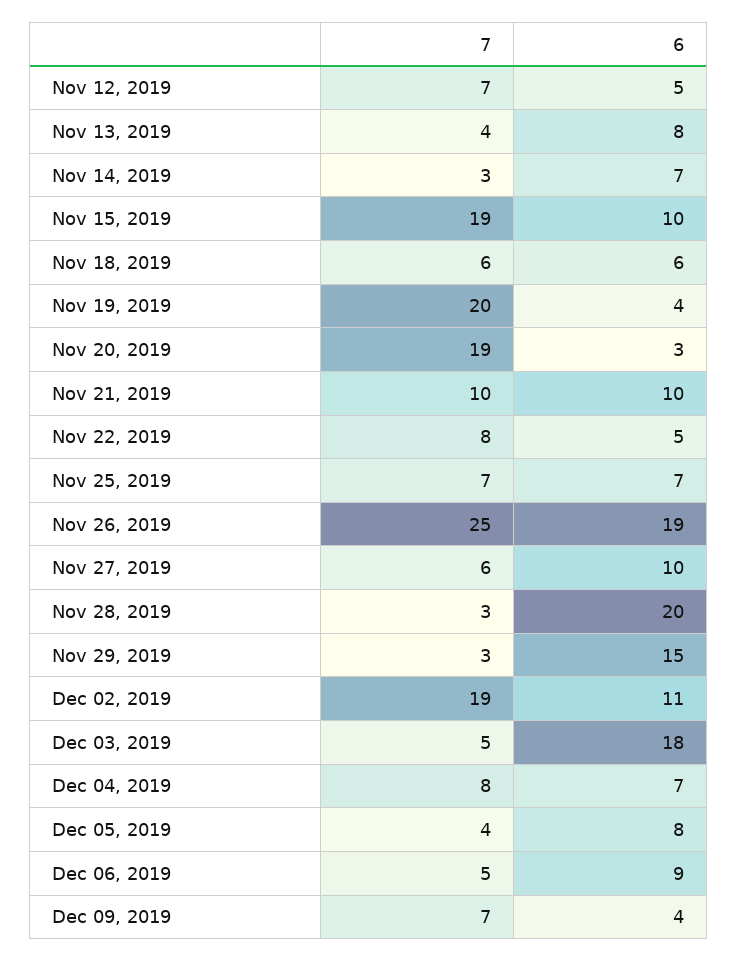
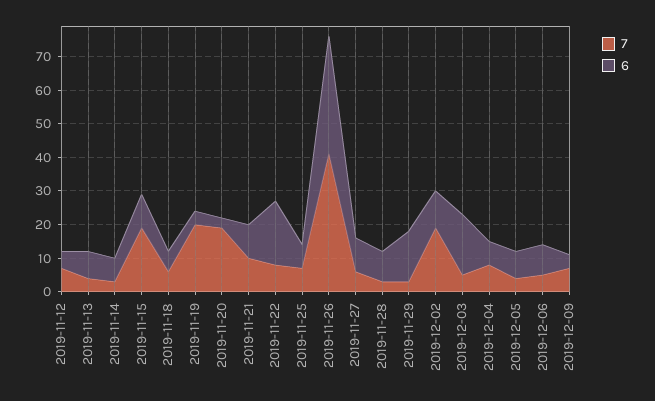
  {
    "7": {
      "Nov 12, 2019": 7,
      "Nov 13, 2019": 4,
      "Nov 14, 2019": 3,
      "Nov 15, 2019": 19,
      "Nov 18, 2019": 6,
      "Nov 19, 2019": 20,
      "Nov 20, 2019": 19,
      "Nov 21, 2019": 10,
      "Nov 22, 2019": 8,
      "Nov 25, 2019": 7,
-     "Nov 26, 2019": 25,
+     "Nov 26, 2019": 40,
      "Nov 27, 2019": 6,
      "Nov 28, 2019": 3,
      "Nov 29, 2019": 3,
      "Dec 02, 2019": 19,
      "Dec 03, 2019": 5,
      "Dec 04, 2019": 8,
      "Dec 05, 2019": 4,
      "Dec 06, 2019": 5,
      "Dec 09, 2019": 7
    },
    "6": {
      "Nov 12, 2019": 5,
      "Nov 13, 2019": 8,
      "Nov 14, 2019": 7,
      "Nov 15, 2019": 10,
      "Nov 18, 2019": 6,
      "Nov 19, 2019": 4,
      "Nov 20, 2019": 3,
      "Nov 21, 2019": 10,
-     "Nov 22, 2019": 5,
+     "Nov 22, 2019": 20,
      "Nov 25, 2019": 7,
-     "Nov 26, 2019": 19,
+     "Nov 26, 2019": 35,
      "Nov 27, 2019": 10,
-     "Nov 28, 2019": 20,
+     "Nov 28, 2019": 10,
      "Nov 29, 2019": 15,
      "Dec 02, 2019": 11,
      "Dec 03, 2019": 18,
      "Dec 04, 2019": 7,
      "Dec 05, 2019": 8,
      "Dec 06, 2019": 9,
      "Dec 09, 2019": 4
    }
  }

